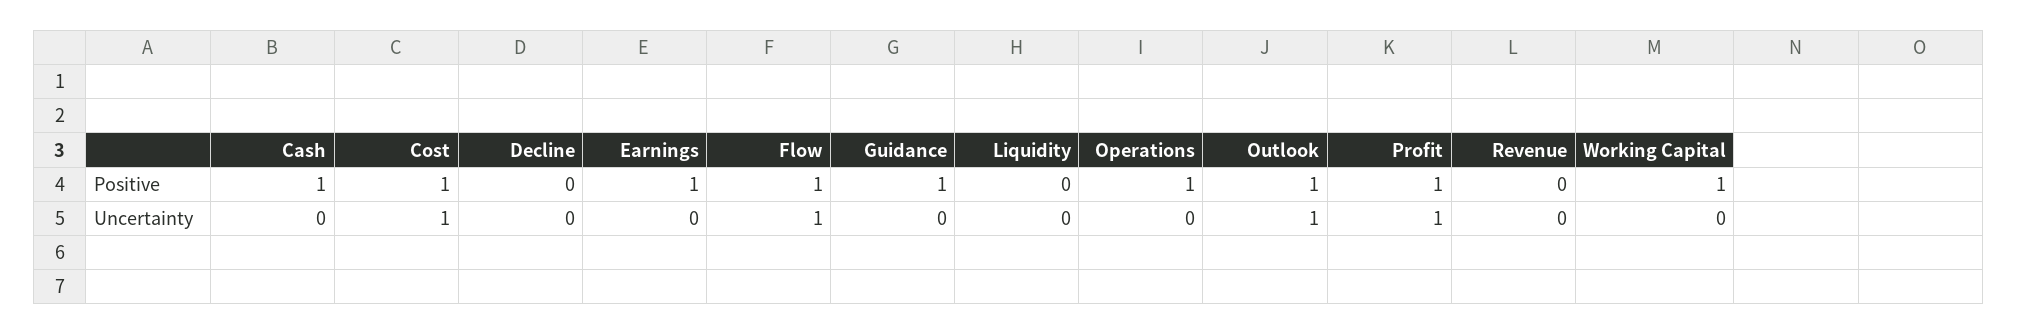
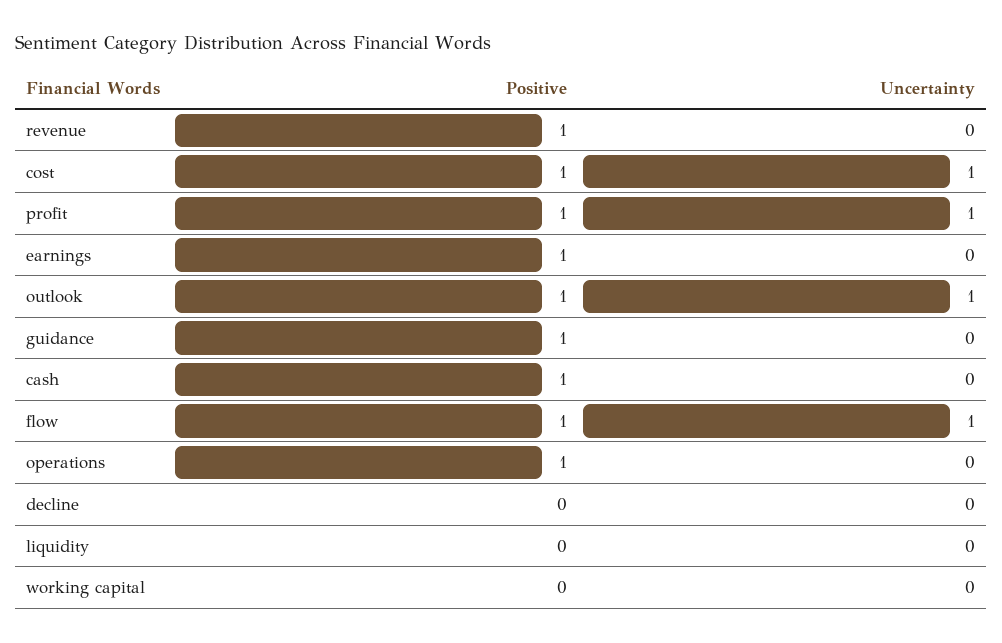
  {
    "Cash": {
      "Positive": 1,
      "Uncertainty": 0
    },
    "Cost": {
      "Positive": 1,
      "Uncertainty": 1
    },
    "Decline": {
      "Positive": 0,
      "Uncertainty": 0
    },
    "Earnings": {
      "Positive": 1,
      "Uncertainty": 0
    },
    "Flow": {
      "Positive": 1,
      "Uncertainty": 1
    },
    "Guidance": {
      "Positive": 1,
      "Uncertainty": 0
    },
    "Liquidity": {
      "Positive": 0,
      "Uncertainty": 0
    },
    "Operations": {
      "Positive": 1,
      "Uncertainty": 0
    },
    "Outlook": {
      "Positive": 1,
      "Uncertainty": 1
    },
    "Profit": {
      "Positive": 1,
      "Uncertainty": 1
    },
    "Revenue": {
-     "Positive": 0,
+     "Positive": 1,
      "Uncertainty": 0
    },
    "Working Capital": {
-     "Positive": 1,
+     "Positive": 0,
      "Uncertainty": 0
    }
  }

